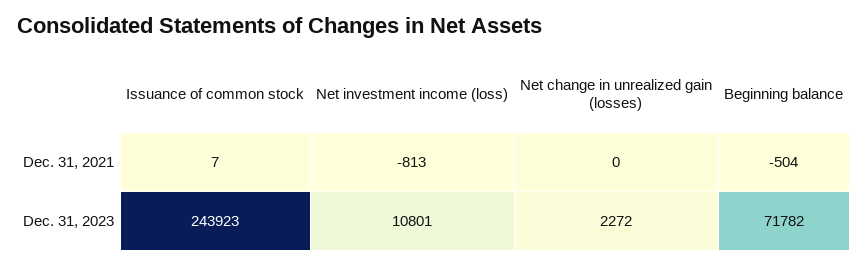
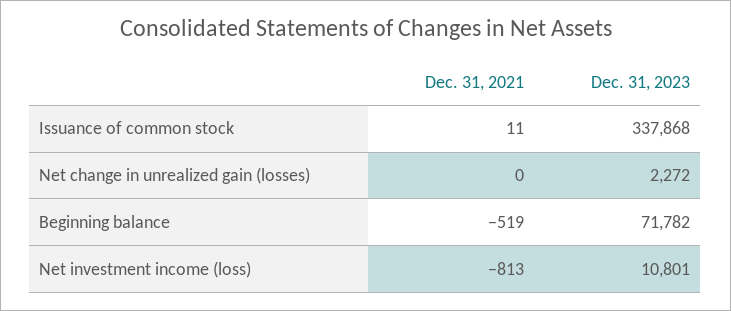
  {
    "Issuance of common stock": {
-     "Dec. 31, 2021": 7,
+     "Dec. 31, 2021": 11,
-     "Dec. 31, 2023": 243923
+     "Dec. 31, 2023": 337868
    },
    "Net investment income (loss)": {
      "Dec. 31, 2021": -813,
      "Dec. 31, 2023": 10801
    },
    "Net change in unrealized gain (losses)": {
      "Dec. 31, 2021": 0,
      "Dec. 31, 2023": 2272
    },
    "Beginning balance": {
-     "Dec. 31, 2021": -504,
+     "Dec. 31, 2021": -519,
      "Dec. 31, 2023": 71782
    }
  }

